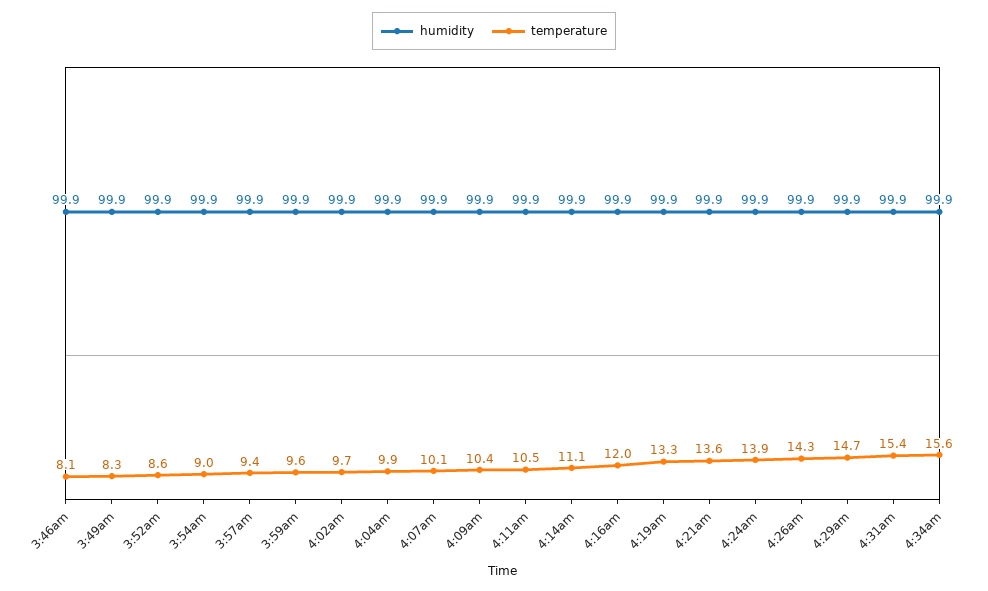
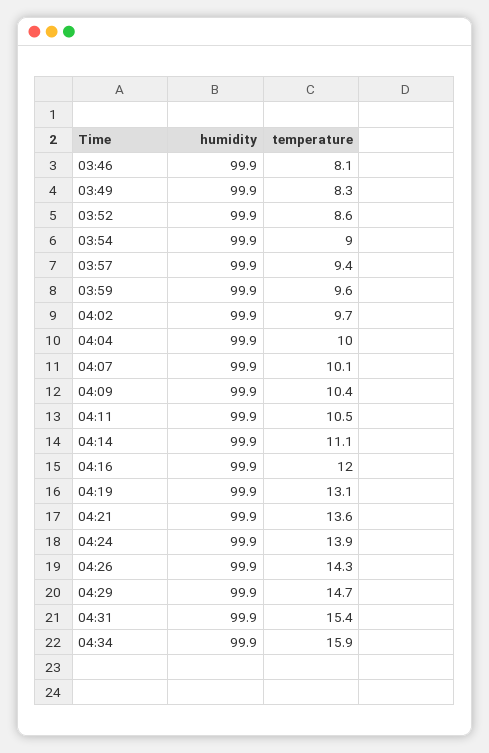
  {
    "humidity": {
      "3:46am": 99.9,
      "3:49am": 99.9,
      "3:52am": 99.9,
      "3:54am": 99.9,
      "3:57am": 99.9,
      "3:59am": 99.9,
      "4:02am": 99.9,
      "4:04am": 99.9,
      "4:07am": 99.9,
      "4:09am": 99.9,
      "4:11am": 99.9,
      "4:14am": 99.9,
      "4:16am": 99.9,
      "4:19am": 99.9,
      "4:21am": 99.9,
      "4:24am": 99.9,
      "4:26am": 99.9,
      "4:29am": 99.9,
      "4:31am": 99.9,
      "4:34am": 99.9
    },
    "temperature": {
      "3:46am": 8.1,
      "3:49am": 8.3,
      "3:52am": 8.6,
      "3:54am": 9,
      "3:57am": 9.4,
      "3:59am": 9.6,
      "4:02am": 9.7,
-     "4:04am": 9.9,
+     "4:04am": 10,
      "4:07am": 10.1,
      "4:09am": 10.4,
      "4:11am": 10.5,
      "4:14am": 11.1,
      "4:16am": 12,
-     "4:19am": 13.3,
+     "4:19am": 13.1,
      "4:21am": 13.6,
      "4:24am": 13.9,
      "4:26am": 14.3,
      "4:29am": 14.7,
      "4:31am": 15.4,
-     "4:34am": 15.6
+     "4:34am": 15.9
    }
  }

